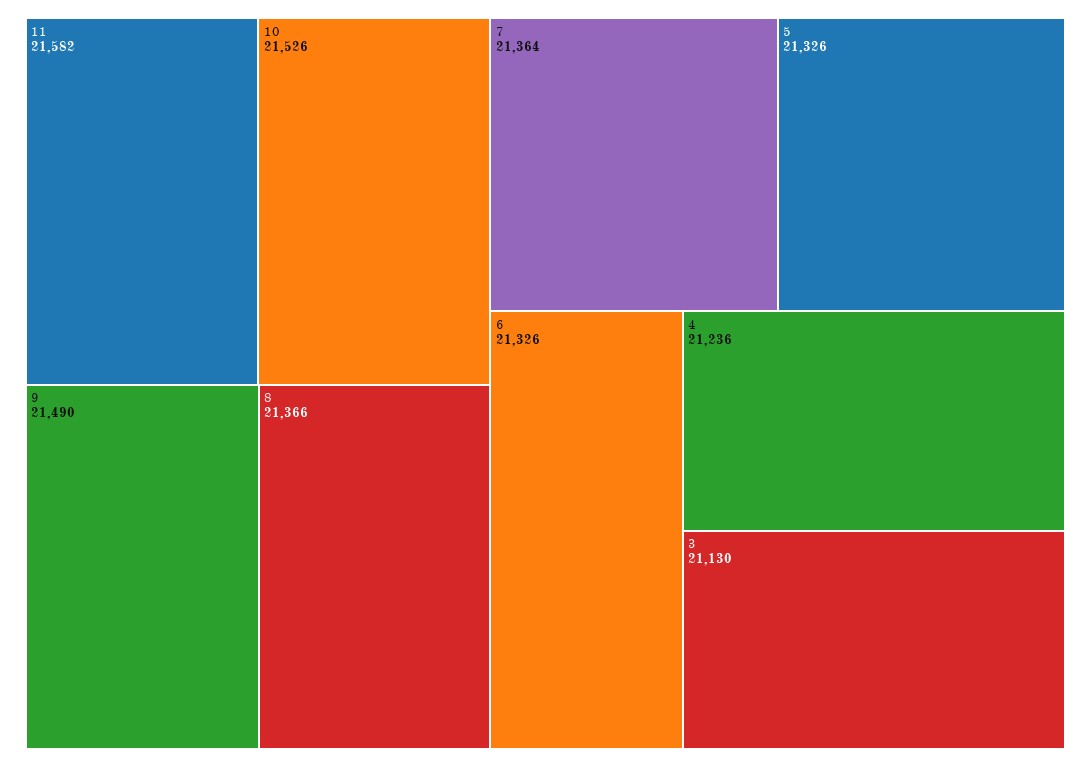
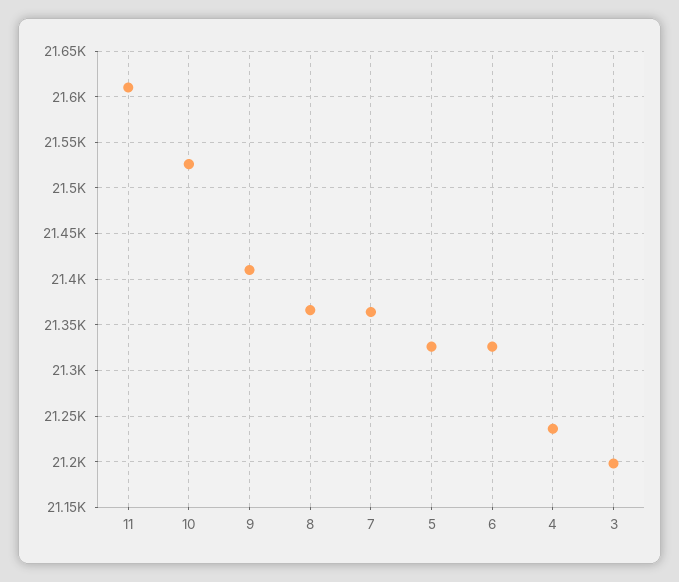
  {
-   "11": 21582,
+   "11": 21610,
    "10": 21526,
-   "9": 21490,
+   "9": 21410,
    "8": 21366,
    "7": 21364,
    "5": 21326,
    "6": 21326,
    "4": 21236,
-   "3": 21130
+   "3": 21200
  }

